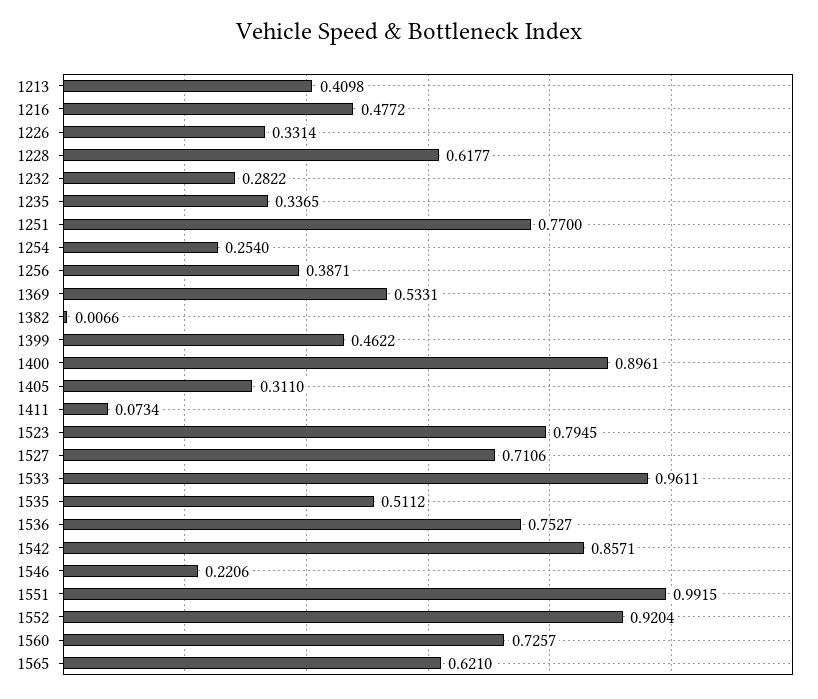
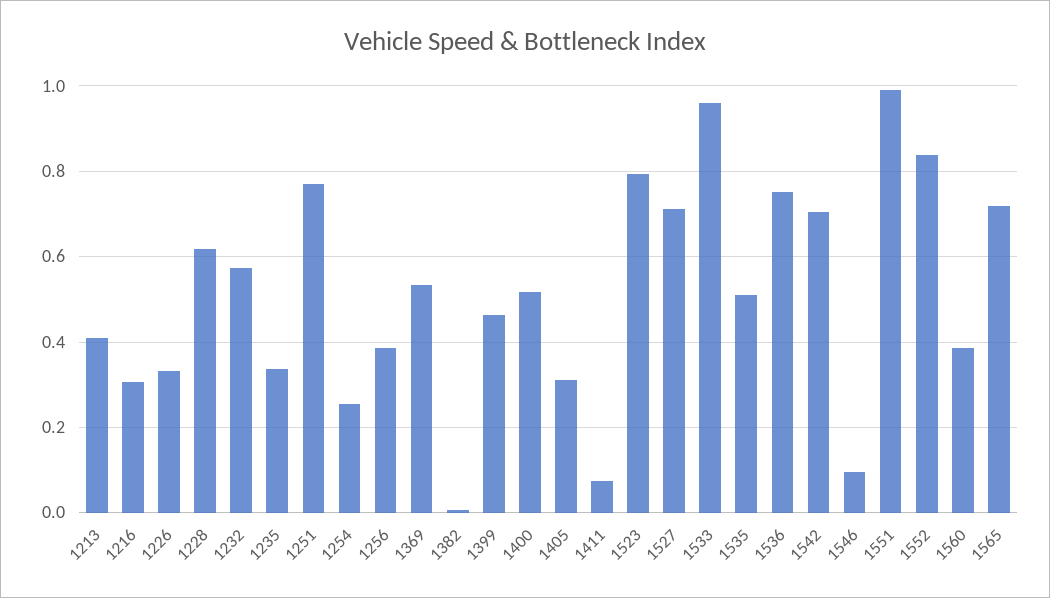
  {
    "1213": 0.4098,
-   "1216": 0.4772,
+   "1216": 0.3,
    "1226": 0.3314,
    "1228": 0.6177,
-   "1232": 0.2822,
+   "1232": 0.58,
    "1235": 0.3365,
    "1251": 0.77,
    "1254": 0.254,
    "1256": 0.3871,
    "1369": 0.5331,
    "1382": 0.0066,
    "1399": 0.4622,
-   "1400": 0.8961,
+   "1400": 0.52,
    "1405": 0.311,
    "1411": 0.0734,
    "1523": 0.7945,
    "1527": 0.7106,
    "1533": 0.9611,
    "1535": 0.5112,
    "1536": 0.7527,
-   "1542": 0.8571,
+   "1542": 0.7,
-   "1546": 0.2206,
+   "1546": 0.1,
    "1551": 0.9915,
-   "1552": 0.9204,
+   "1552": 0.84,
-   "1560": 0.7257,
+   "1560": 0.38,
-   "1565": 0.621
+   "1565": 0.72
  }

